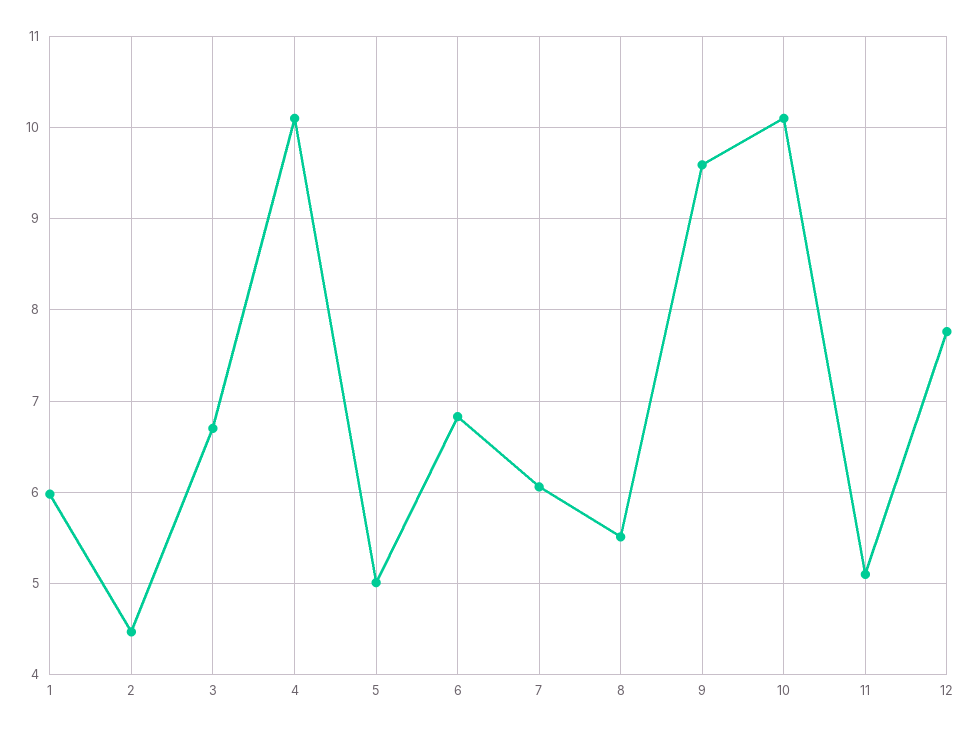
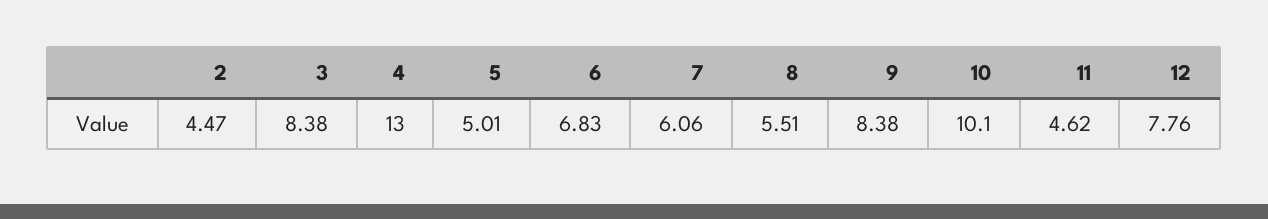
  {
-   "1": 6,
    "2": 4.47,
-   "3": 6.7,
+   "3": 8.38,
-   "4": 10.1,
+   "4": 13,
    "5": 5.01,
    "6": 6.83,
    "7": 6.06,
    "8": 5.51,
-   "9": 9.6,
+   "9": 8.38,
    "10": 10.1,
-   "11": 5.1,
+   "11": 4.62,
    "12": 7.76
  }

